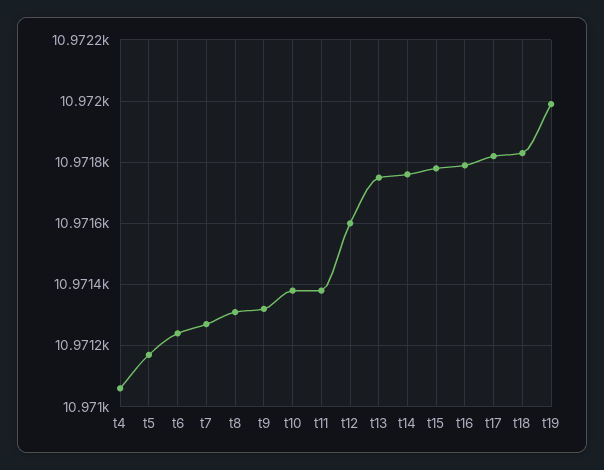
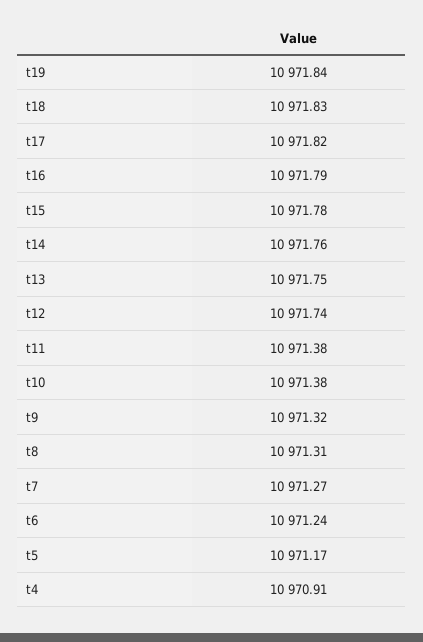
  {
-   "t4": 10971.05,
+   "t4": 10970.91,
    "t5": 10971.17,
    "t6": 10971.24,
    "t7": 10971.27,
    "t8": 10971.31,
    "t9": 10971.32,
    "t10": 10971.38,
    "t11": 10971.38,
-   "t12": 10971.6,
+   "t12": 10971.74,
    "t13": 10971.75,
    "t14": 10971.76,
    "t15": 10971.78,
    "t16": 10971.79,
    "t17": 10971.82,
    "t18": 10971.83,
-   "t19": 10972
+   "t19": 10971.84
  }

